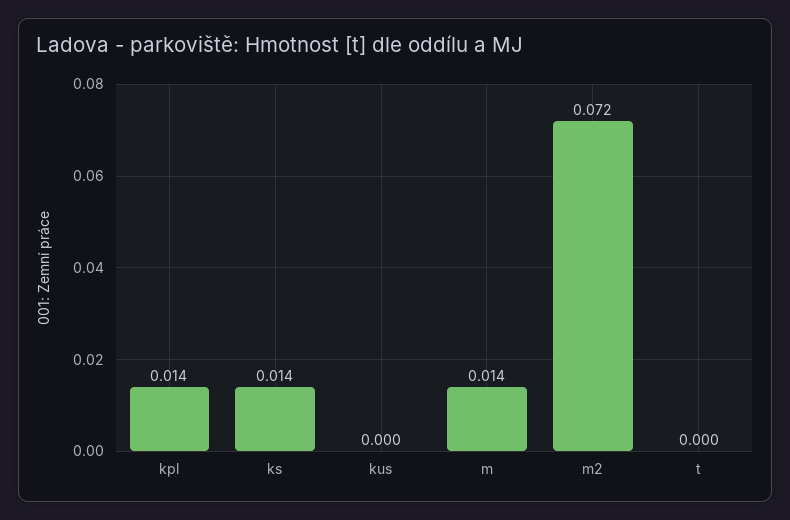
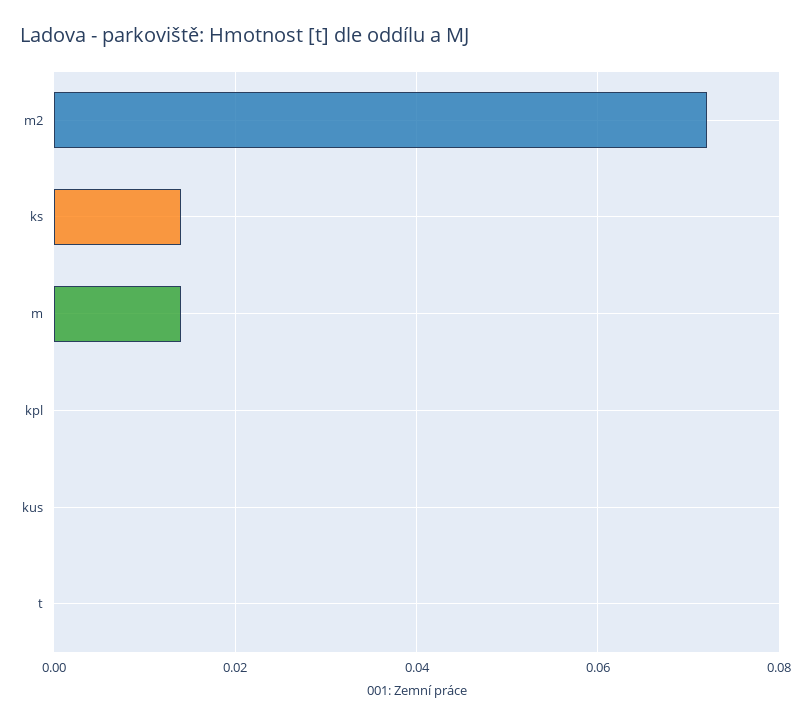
  {
-   "kpl": 0.014,
+   "kpl": 0,
    "ks": 0.014,
    "kus": 0,
    "m": 0.014,
    "m2": 0.072,
    "t": 0
  }

